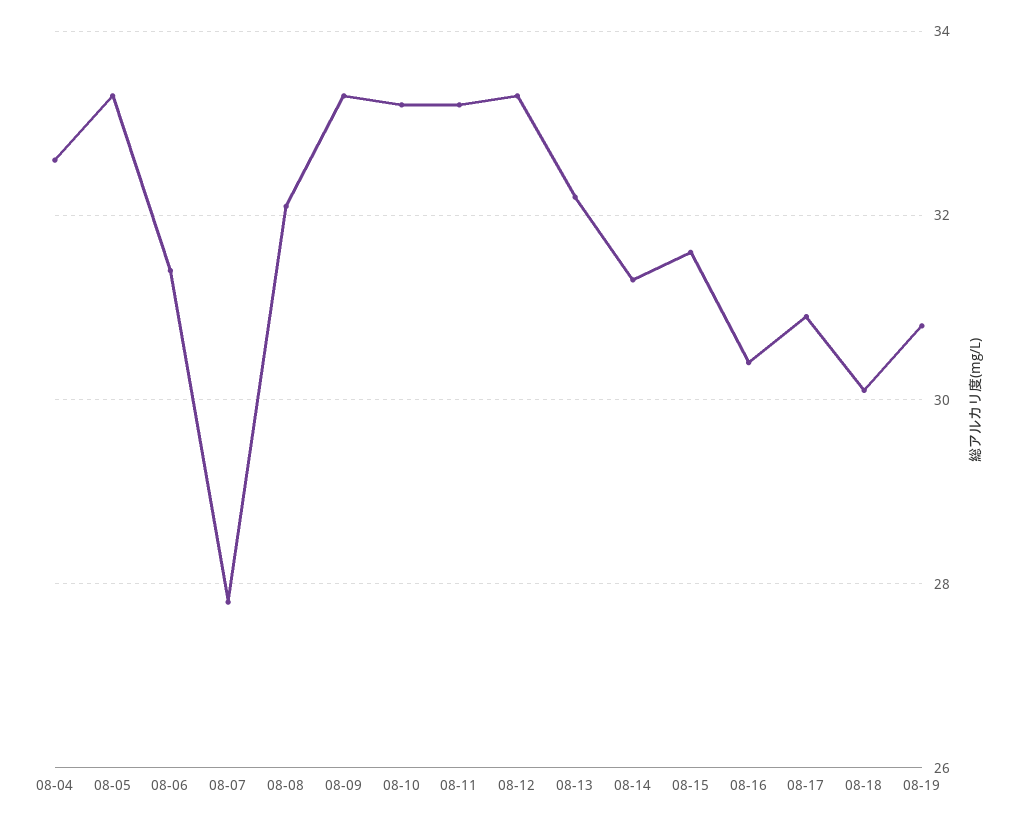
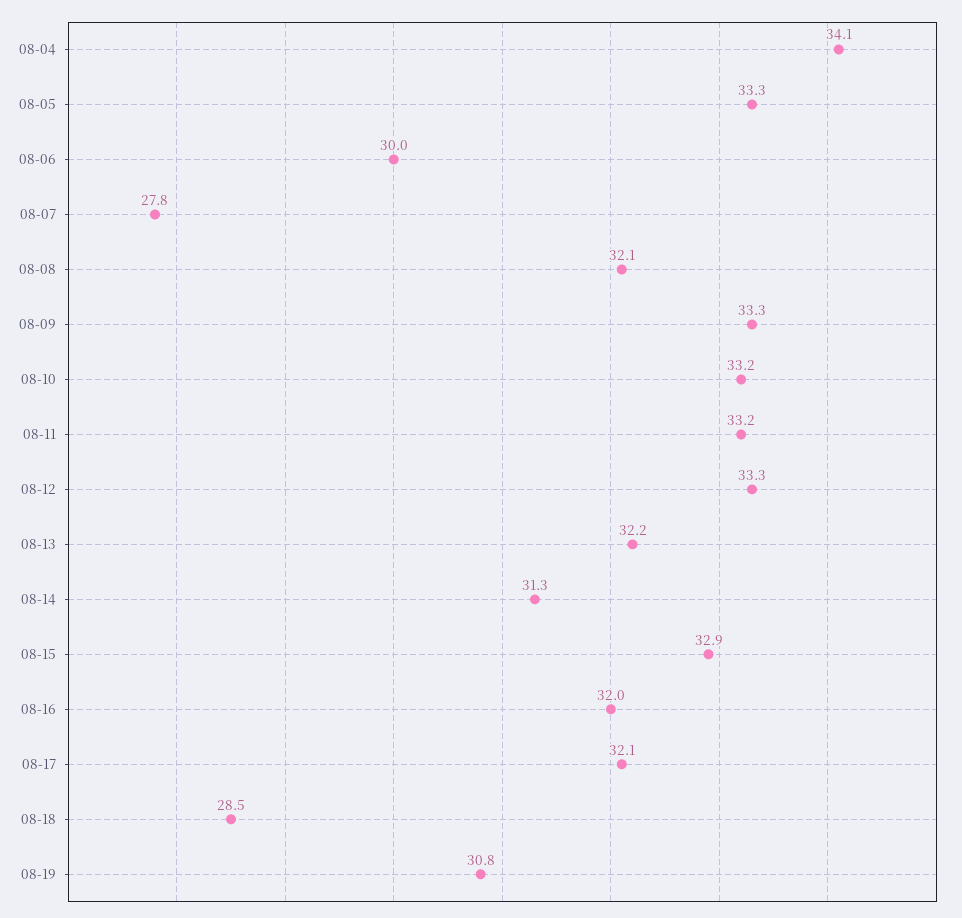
  {
-   "08-04": 32.5,
+   "08-04": 34.1,
    "08-05": 33.3,
-   "08-06": 31.5,
+   "08-06": 30,
    "08-07": 27.8,
    "08-08": 32.1,
    "08-09": 33.3,
    "08-10": 33.2,
    "08-11": 33.2,
    "08-12": 33.3,
    "08-13": 32.2,
    "08-14": 31.3,
-   "08-15": 31.5,
+   "08-15": 32.9,
-   "08-16": 30.5,
+   "08-16": 32,
-   "08-17": 31,
+   "08-17": 32.1,
-   "08-18": 30,
+   "08-18": 28.5,
    "08-19": 30.8
  }

